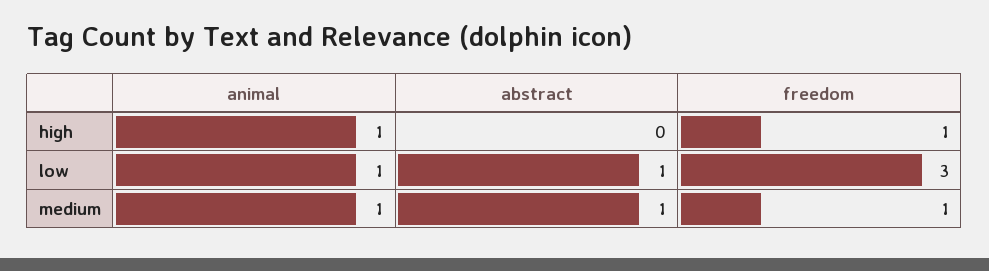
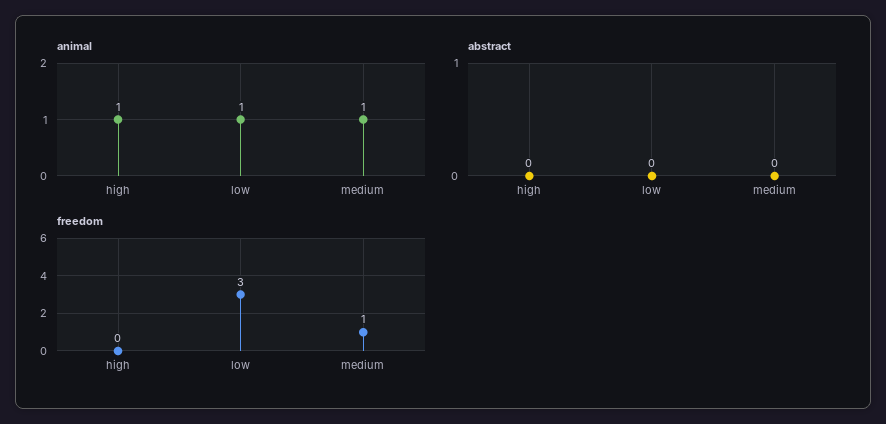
  {
    "animal": {
      "high": 1,
      "low": 1,
      "medium": 1
    },
    "abstract": {
      "high": 0,
-     "low": 1,
+     "low": 0,
-     "medium": 1
+     "medium": 0
    },
    "freedom": {
-     "high": 1,
+     "high": 0,
      "low": 3,
      "medium": 1
    }
  }

